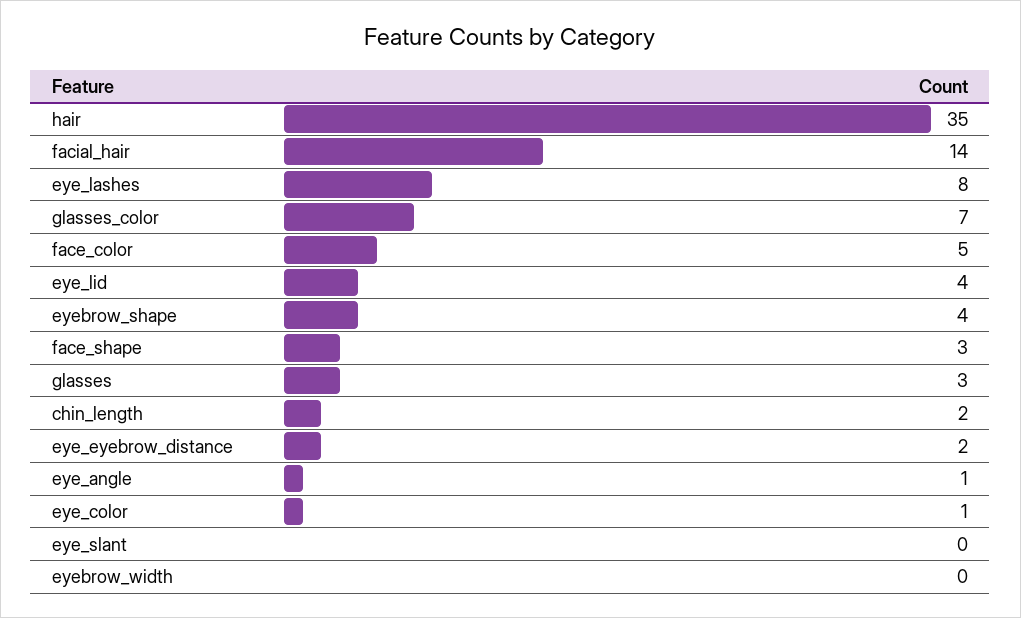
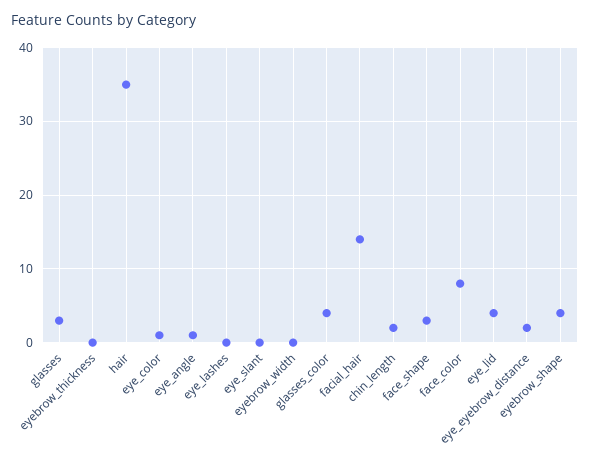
  {
    "hair": 35,
    "facial_hair": 14,
-   "eye_lashes": 8,
+   "eye_lashes": 0,
-   "glasses_color": 7,
+   "glasses_color": 4,
-   "face_color": 5,
+   "face_color": 8,
    "eye_lid": 4,
    "eyebrow_shape": 4,
    "face_shape": 3,
    "glasses": 3,
    "chin_length": 2,
    "eye_eyebrow_distance": 2,
    "eye_angle": 1,
    "eye_color": 1,
    "eye_slant": 0,
-   "eyebrow_width": 0
+   "eyebrow_width": 0,
+   "eyebrow_thickness": 0
  }

